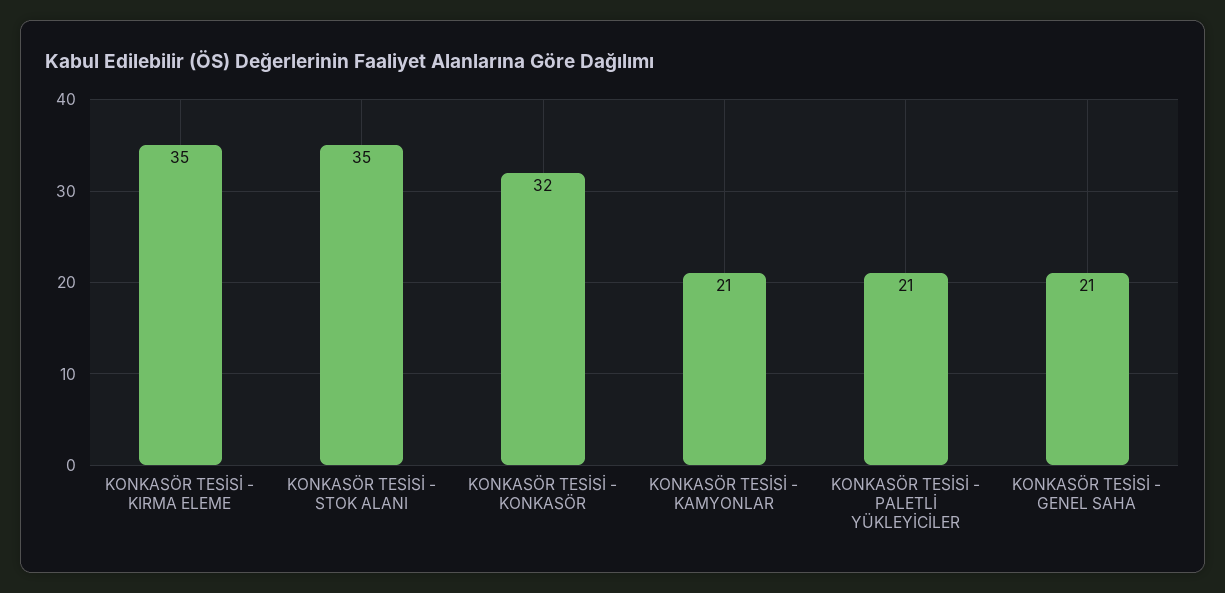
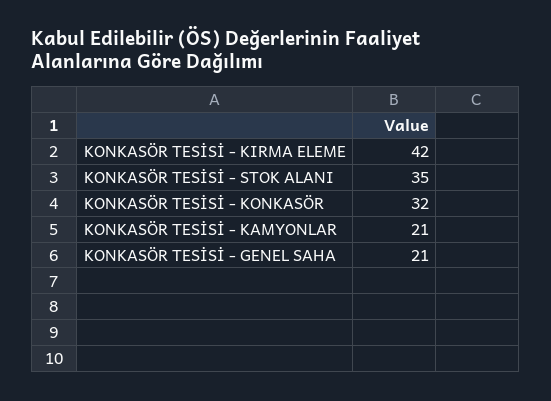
  {
-   "KONKASÖR TESİSİ - KIRMA ELEME": 35,
+   "KONKASÖR TESİSİ - KIRMA ELEME": 42,
    "KONKASÖR TESİSİ - STOK ALANI": 35,
    "KONKASÖR TESİSİ - KONKASÖR": 32,
    "KONKASÖR TESİSİ - KAMYONLAR": 21,
-   "KONKASÖR TESİSİ - PALETLİ YÜKLEYİCİLER": 21,
    "KONKASÖR TESİSİ - GENEL SAHA": 21
  }

